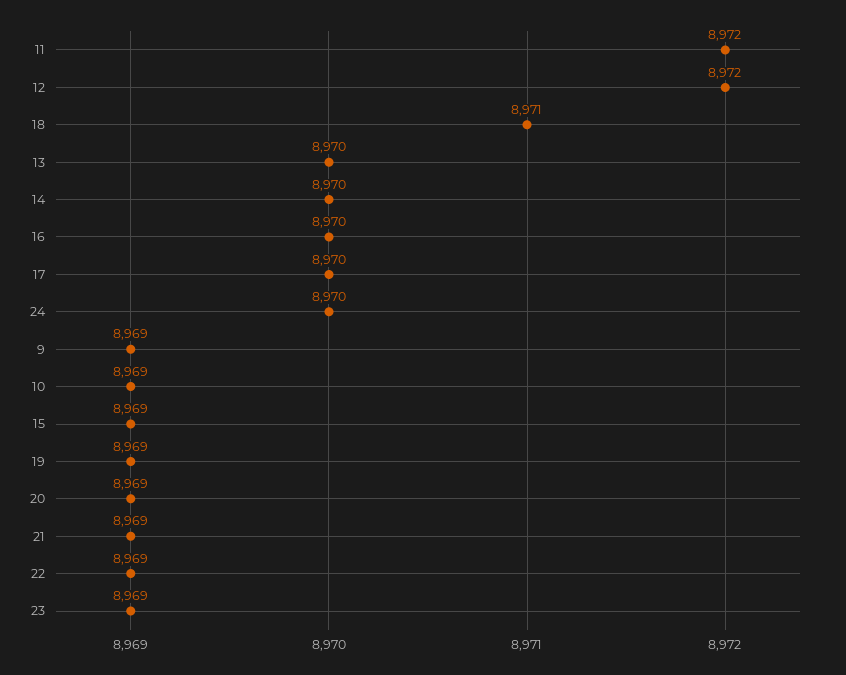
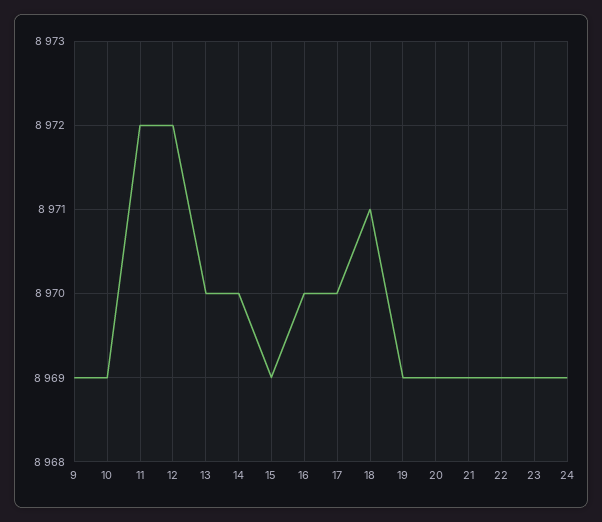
  {
    "11": 8972,
    "12": 8972,
    "18": 8971,
    "13": 8970,
    "14": 8970,
    "16": 8970,
    "17": 8970,
-   "24": 8970,
+   "24": 8969,
    "9": 8969,
    "10": 8969,
    "15": 8969,
    "19": 8969,
    "20": 8969,
    "21": 8969,
    "22": 8969,
    "23": 8969
  }

